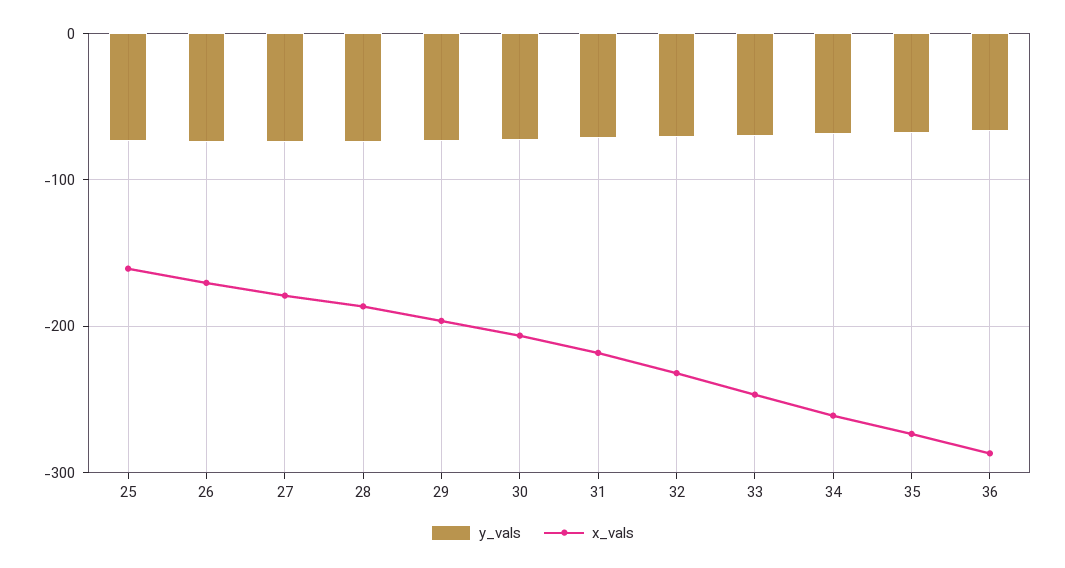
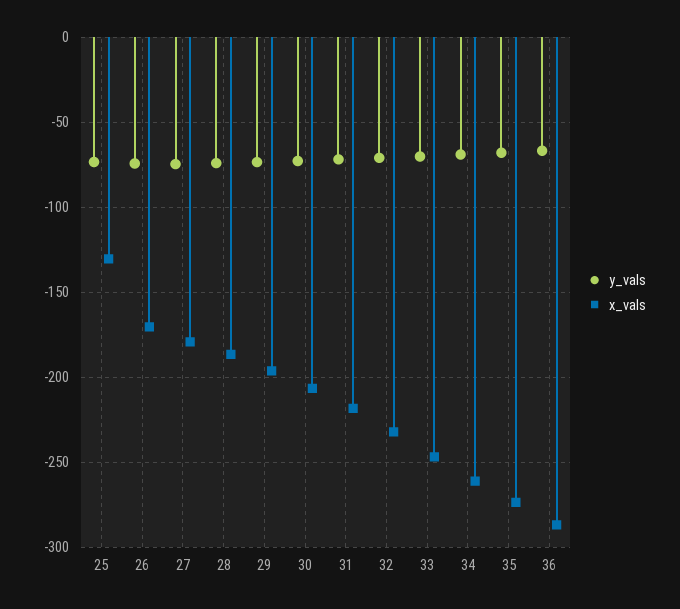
  {
    "y_vals": {
      "25": -75,
      "26": -75,
      "27": -75,
      "28": -75,
      "29": -75,
      "30": -75,
      "31": -70,
      "32": -70,
      "33": -70,
      "34": -70,
      "35": -70,
      "36": -65
    },
    "x_vals": {
-     "25": -160,
+     "25": -130,
      "26": -170,
      "27": -180,
      "28": -185,
      "29": -195,
      "30": -205,
      "31": -220,
      "32": -230,
      "33": -245,
      "34": -260,
      "35": -275,
      "36": -285
    }
  }

